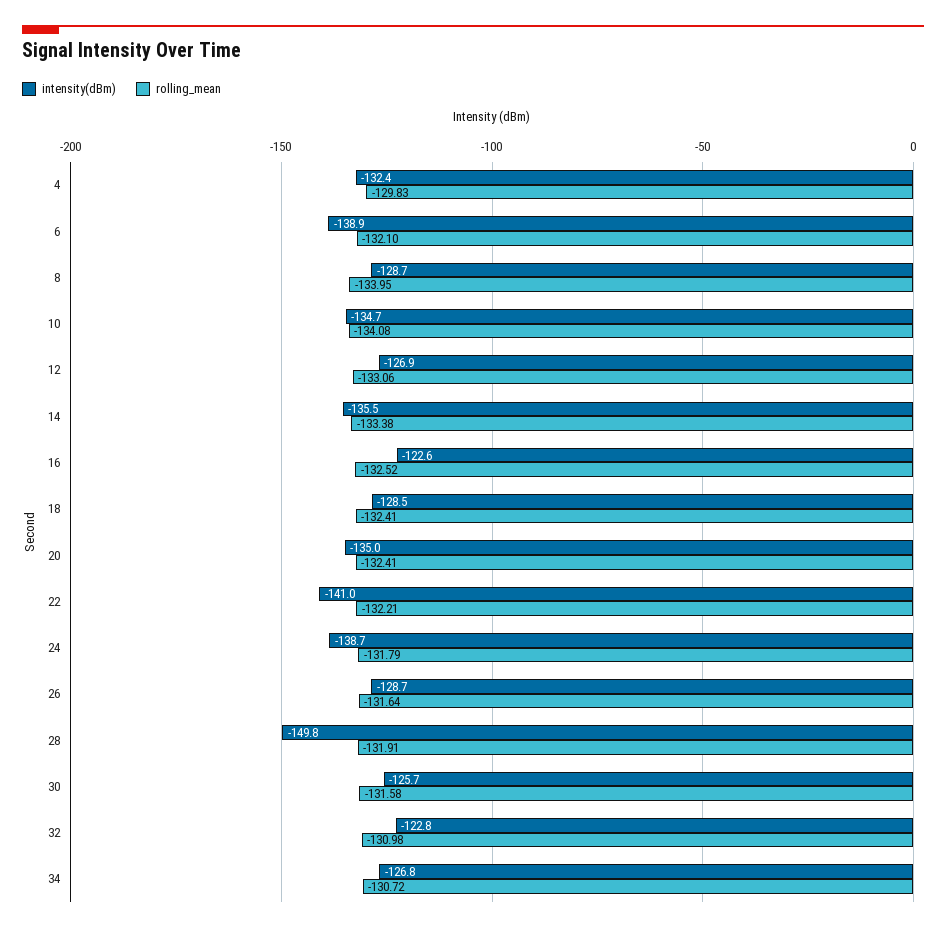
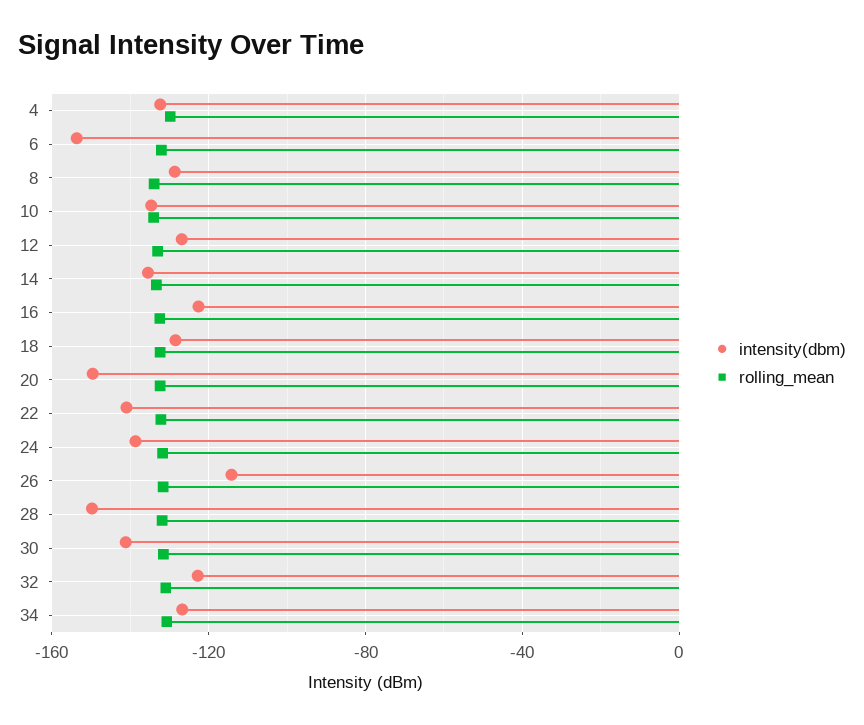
  {
    "intensity(dBm)": {
      "4": -132.4,
-     "6": -138.9,
+     "6": -155,
      "8": -128.7,
      "10": -134.7,
      "12": -126.9,
      "14": -135.5,
      "16": -122.6,
      "18": -128.5,
-     "20": -135,
+     "20": -150,
      "22": -141,
      "24": -138.7,
-     "26": -128.7,
+     "26": -115,
      "28": -149.8,
-     "30": -125.7,
+     "30": -140,
      "32": -122.8,
      "34": -126.8
    },
    "rolling_mean": {
      "4": -129.83,
      "6": -132.1,
      "8": -133.95,
      "10": -134.08,
      "12": -133.06,
      "14": -133.38,
      "16": -132.52,
      "18": -132.41,
      "20": -132.41,
      "22": -132.21,
      "24": -131.79,
      "26": -131.64,
      "28": -131.91,
      "30": -131.58,
      "32": -130.98,
      "34": -130.72
    }
  }

